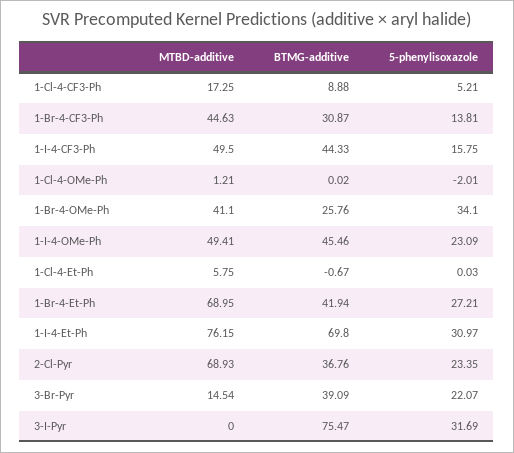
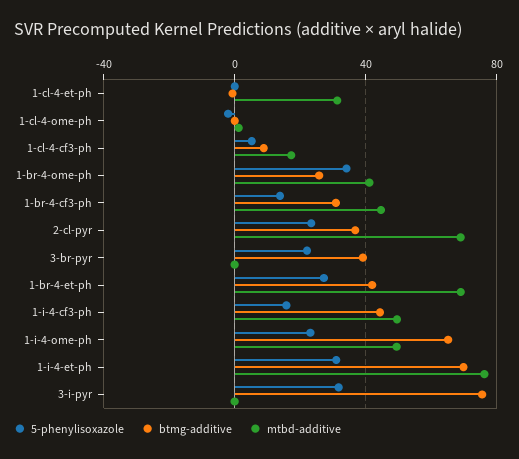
  {
    "MTBD-additive": {
      "1-Cl-4-CF3-Ph": 17.25,
      "1-Br-4-CF3-Ph": 44.63,
      "1-I-4-CF3-Ph": 49.5,
      "1-Cl-4-OMe-Ph": 1.21,
      "1-Br-4-OMe-Ph": 41.1,
      "1-I-4-OMe-Ph": 49.41,
-     "1-Cl-4-Et-Ph": 5.75,
+     "1-Cl-4-Et-Ph": 30,
      "1-Br-4-Et-Ph": 68.95,
      "1-I-4-Et-Ph": 76.15,
      "2-Cl-Pyr": 68.93,
-     "3-Br-Pyr": 14.54,
+     "3-Br-Pyr": 0,
      "3-I-Pyr": 0
    },
    "BTMG-additive": {
      "1-Cl-4-CF3-Ph": 8.88,
      "1-Br-4-CF3-Ph": 30.87,
      "1-I-4-CF3-Ph": 44.33,
      "1-Cl-4-OMe-Ph": 0.02,
      "1-Br-4-OMe-Ph": 25.76,
-     "1-I-4-OMe-Ph": 45.46,
+     "1-I-4-OMe-Ph": 65,
      "1-Cl-4-Et-Ph": -0.67,
      "1-Br-4-Et-Ph": 41.94,
      "1-I-4-Et-Ph": 69.8,
      "2-Cl-Pyr": 36.76,
      "3-Br-Pyr": 39.09,
      "3-I-Pyr": 75.47
    },
    "5-phenylisoxazole": {
      "1-Cl-4-CF3-Ph": 5.21,
      "1-Br-4-CF3-Ph": 13.81,
      "1-I-4-CF3-Ph": 15.75,
      "1-Cl-4-OMe-Ph": -2.01,
      "1-Br-4-OMe-Ph": 34.1,
      "1-I-4-OMe-Ph": 23.09,
      "1-Cl-4-Et-Ph": 0.03,
      "1-Br-4-Et-Ph": 27.21,
      "1-I-4-Et-Ph": 30.97,
      "2-Cl-Pyr": 23.35,
      "3-Br-Pyr": 22.07,
      "3-I-Pyr": 31.69
    }
  }

